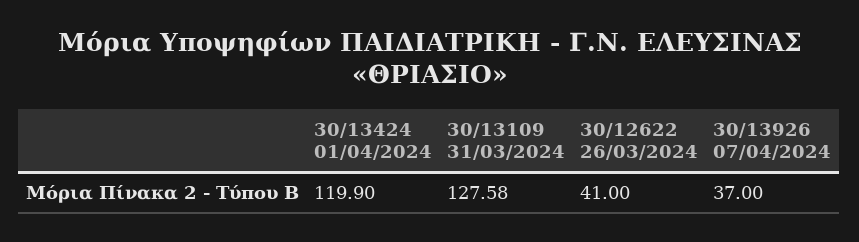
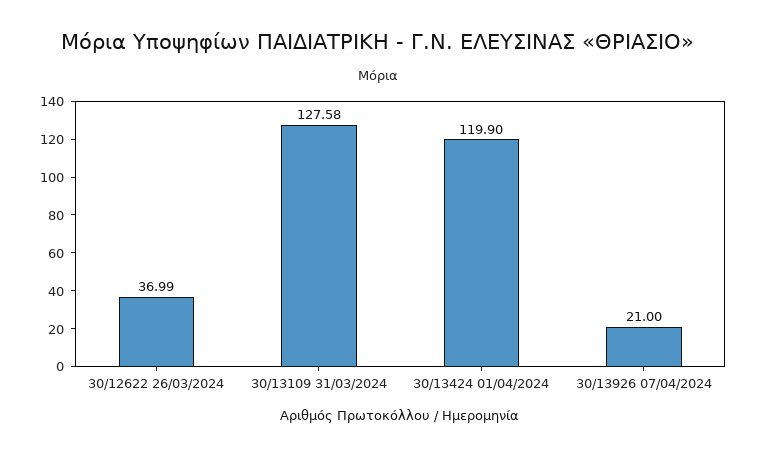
  {
    "30/13424 01/04/2024": 119.9,
    "30/13109 31/03/2024": 127.58,
-   "30/12622 26/03/2024": 41,
+   "30/12622 26/03/2024": 36.99,
-   "30/13926 07/04/2024": 37
+   "30/13926 07/04/2024": 21
  }

